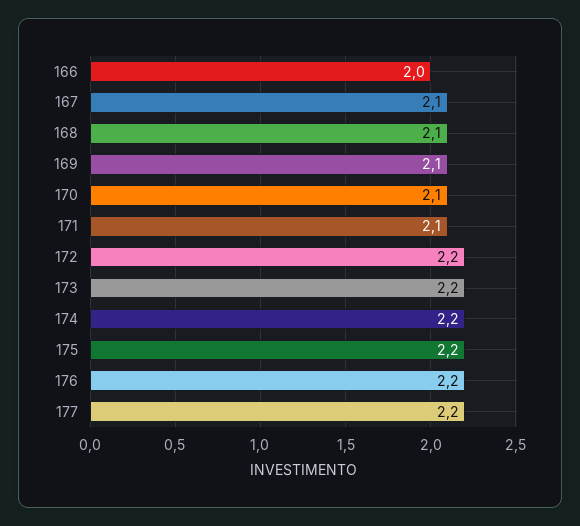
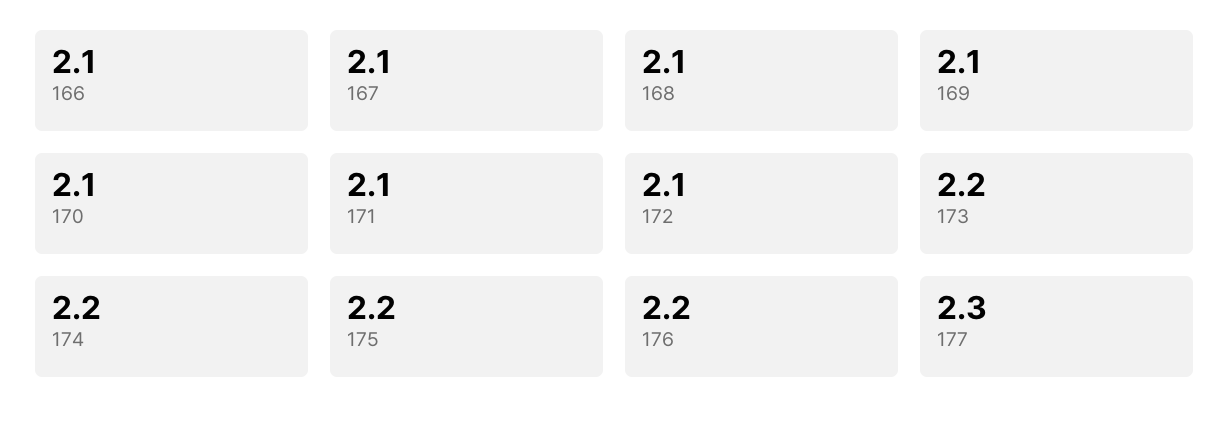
  {
-   "166": 2,
+   "166": 2.1,
    "167": 2.1,
    "168": 2.1,
    "169": 2.1,
    "170": 2.1,
    "171": 2.1,
-   "172": 2.2,
+   "172": 2.1,
    "173": 2.2,
    "174": 2.2,
    "175": 2.2,
    "176": 2.2,
-   "177": 2.2
+   "177": 2.3
  }

